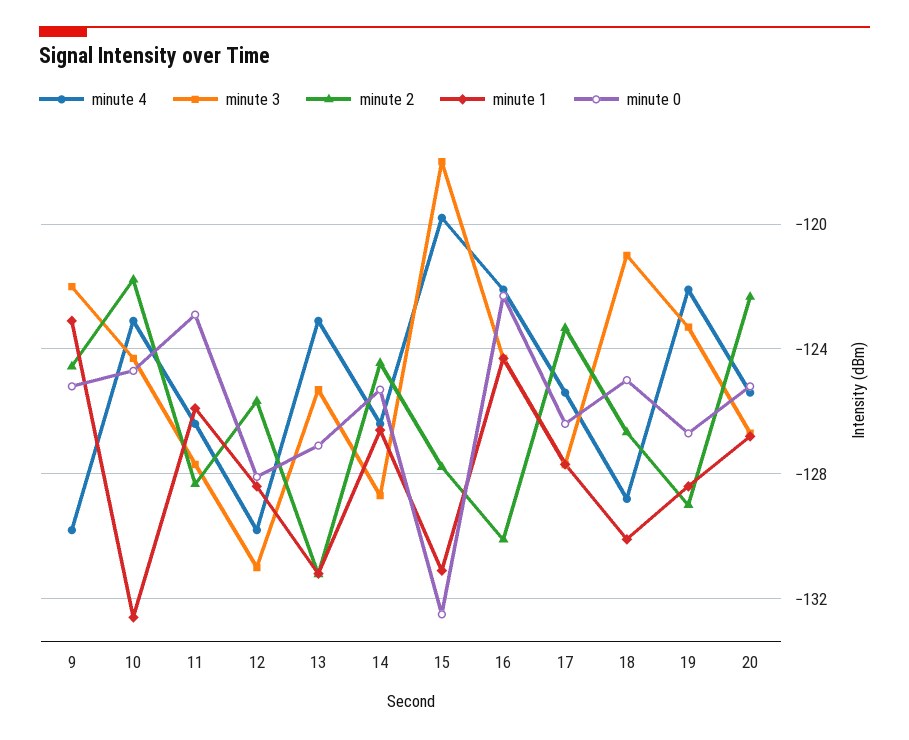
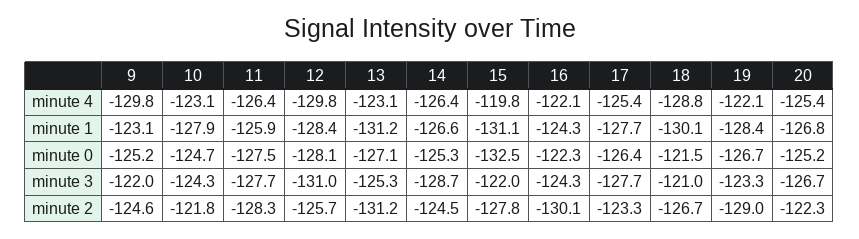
  {
    "minute 4": {
      "9": -129.8,
      "10": -123.1,
      "11": -126.4,
      "12": -129.8,
      "13": -123.1,
      "14": -126.4,
      "15": -119.8,
      "16": -122.1,
      "17": -125.4,
      "18": -128.8,
      "19": -122.1,
      "20": -125.4
    },
    "minute 3": {
      "9": -122,
      "10": -124.3,
      "11": -127.7,
      "12": -131,
      "13": -125.3,
      "14": -128.7,
-     "15": -118,
+     "15": -122,
      "16": -124.3,
      "17": -127.7,
      "18": -121,
      "19": -123.3,
      "20": -126.7
    },
    "minute 2": {
      "9": -124.6,
      "10": -121.8,
      "11": -128.3,
      "12": -125.7,
      "13": -131.2,
      "14": -124.5,
      "15": -127.8,
      "16": -130.1,
      "17": -123.3,
      "18": -126.7,
      "19": -129,
      "20": -122.3
    },
    "minute 1": {
      "9": -123.1,
-     "10": -132.5,
+     "10": -127.9,
      "11": -125.9,
      "12": -128.4,
      "13": -131.2,
      "14": -126.6,
      "15": -131.1,
      "16": -124.3,
      "17": -127.7,
      "18": -130.1,
      "19": -128.4,
      "20": -126.8
    },
    "minute 0": {
      "9": -125.2,
      "10": -124.7,
-     "11": -123,
+     "11": -127.5,
      "12": -128.1,
      "13": -127.1,
      "14": -125.3,
      "15": -132.5,
      "16": -122.3,
      "17": -126.4,
-     "18": -125,
+     "18": -121.5,
      "19": -126.7,
      "20": -125.2
    }
  }

